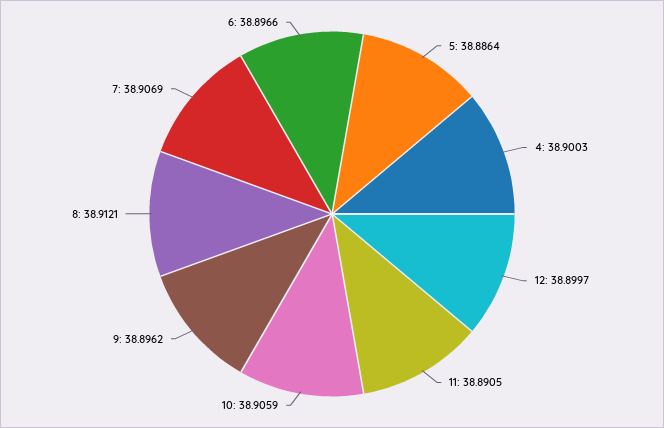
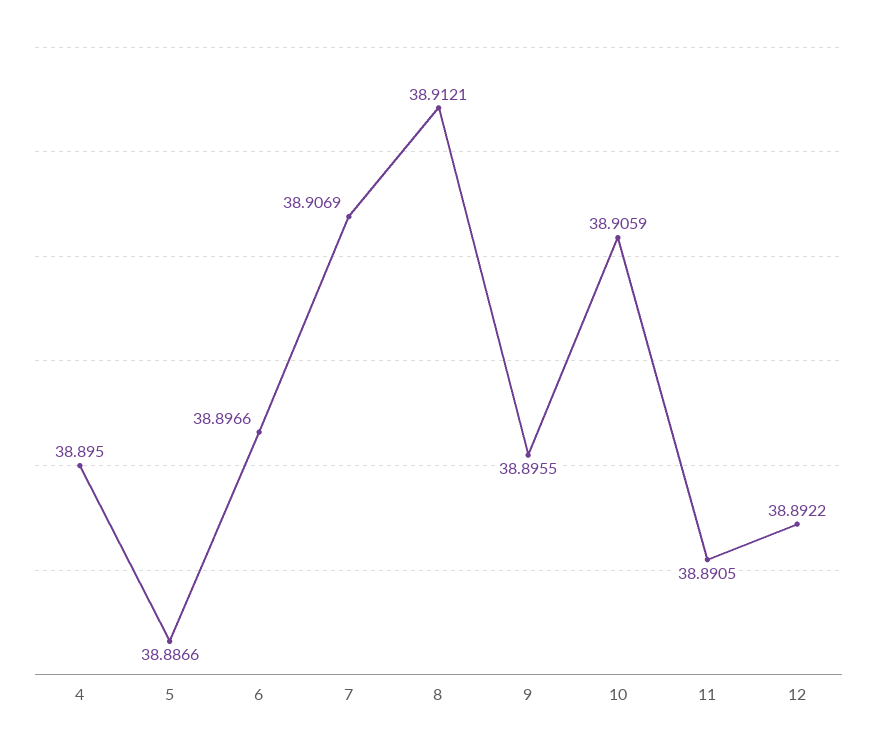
  {
-   "5": 38.8864,
+   "5": 38.8866,
-   "4": 38.9003,
+   "4": 38.895,
-   "12": 38.8997,
+   "12": 38.8922,
    "11": 38.8905,
    "10": 38.9059,
-   "9": 38.8962,
+   "9": 38.8955,
    "8": 38.9121,
    "7": 38.9069,
    "6": 38.8966
  }

